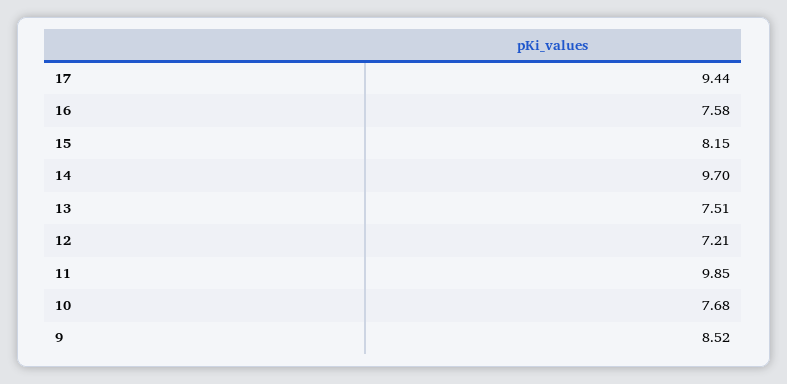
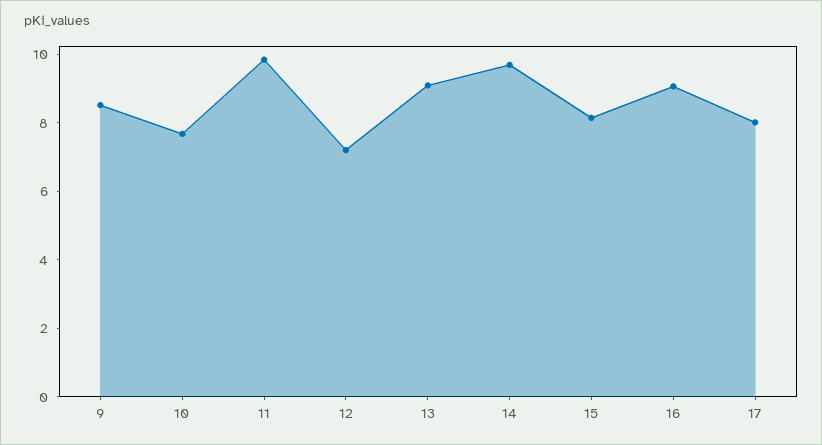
  {
-   "17": 9.44,
+   "17": 8,
-   "16": 7.58,
+   "16": 9,
    "15": 8.15,
    "14": 9.7,
-   "13": 7.51,
+   "13": 9,
    "12": 7.21,
    "11": 9.85,
    "10": 7.68,
    "9": 8.52
  }

